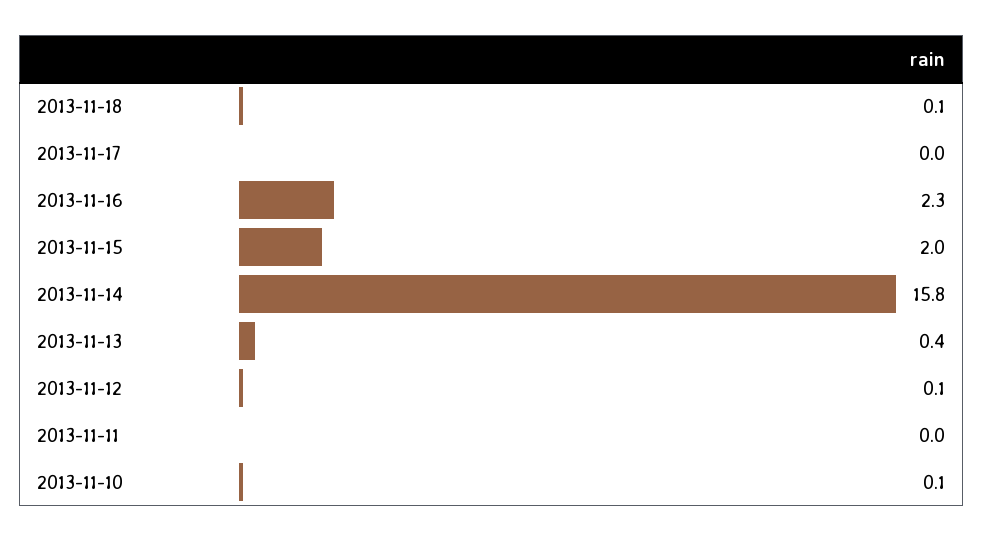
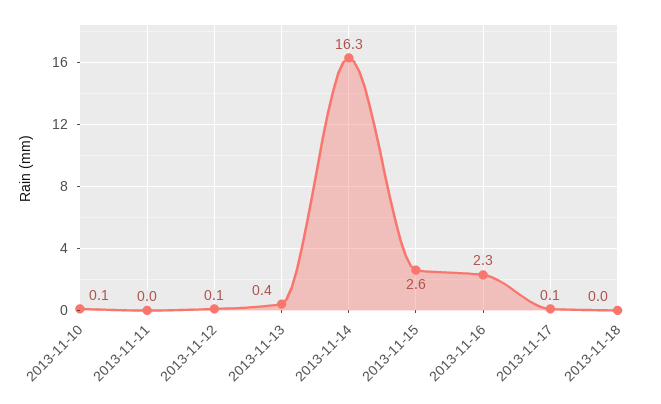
  {
-   "2013-11-18": 0.1,
+   "2013-11-18": 0,
-   "2013-11-17": 0,
+   "2013-11-17": 0.1,
    "2013-11-16": 2.3,
-   "2013-11-15": 2,
+   "2013-11-15": 2.6,
-   "2013-11-14": 15.8,
+   "2013-11-14": 16.3,
    "2013-11-13": 0.4,
    "2013-11-12": 0.1,
    "2013-11-11": 0,
    "2013-11-10": 0.1
  }

